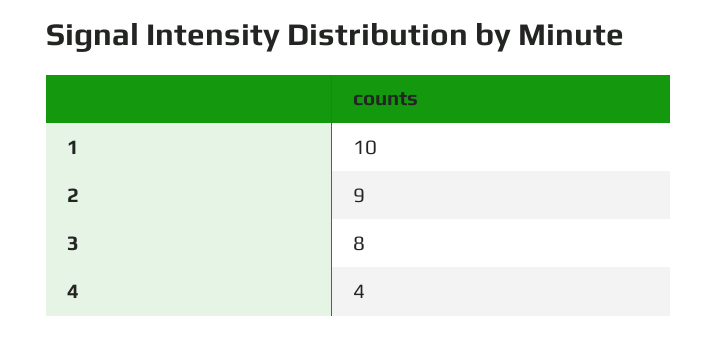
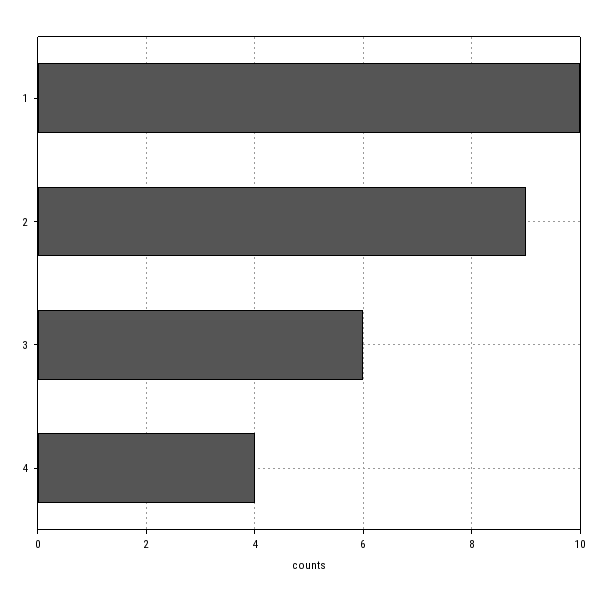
  {
    "1": 10,
    "2": 9,
-   "3": 8,
+   "3": 6,
    "4": 4
  }

